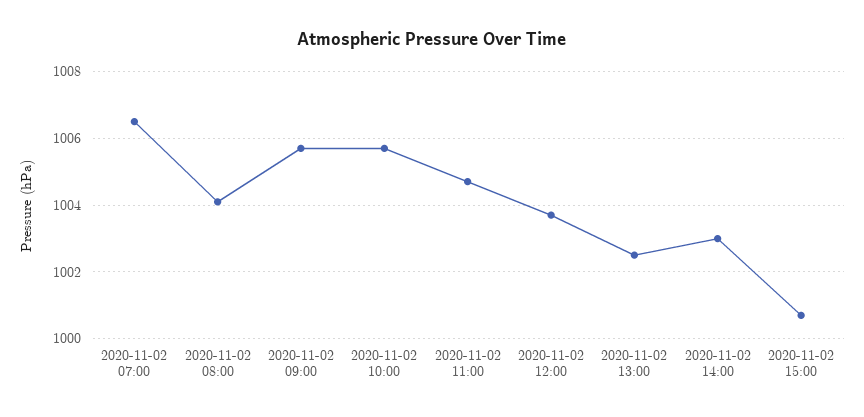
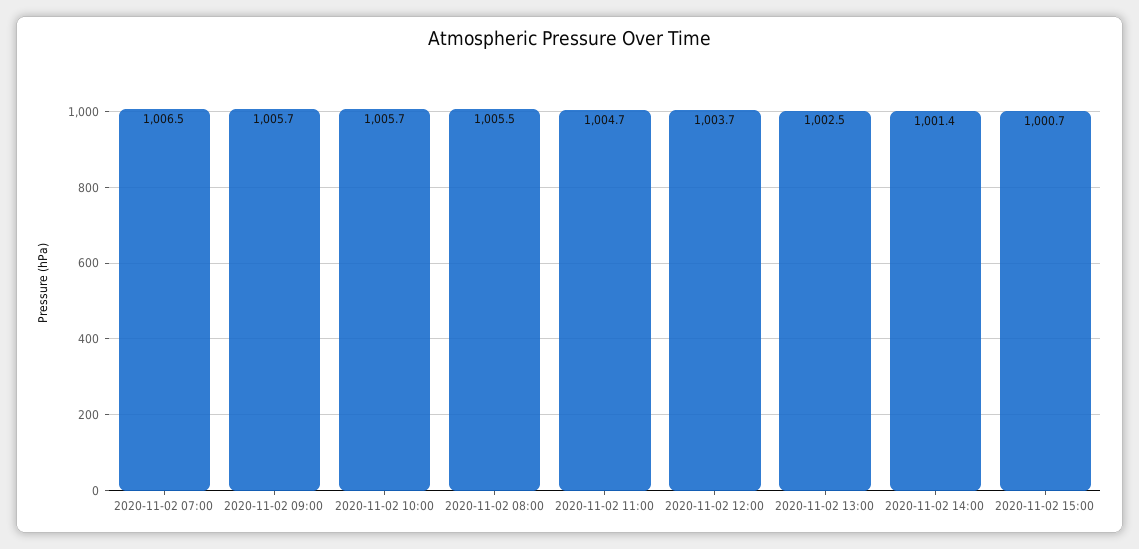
  {
    "2020-11-02 07:00": 1006.5,
-   "2020-11-02 08:00": 1004,
+   "2020-11-02 08:00": 1005.5,
    "2020-11-02 09:00": 1005.7,
    "2020-11-02 10:00": 1005.7,
    "2020-11-02 11:00": 1004.7,
    "2020-11-02 12:00": 1003.7,
    "2020-11-02 13:00": 1002.5,
-   "2020-11-02 14:00": 1003,
+   "2020-11-02 14:00": 1001.4,
    "2020-11-02 15:00": 1000.7
  }

